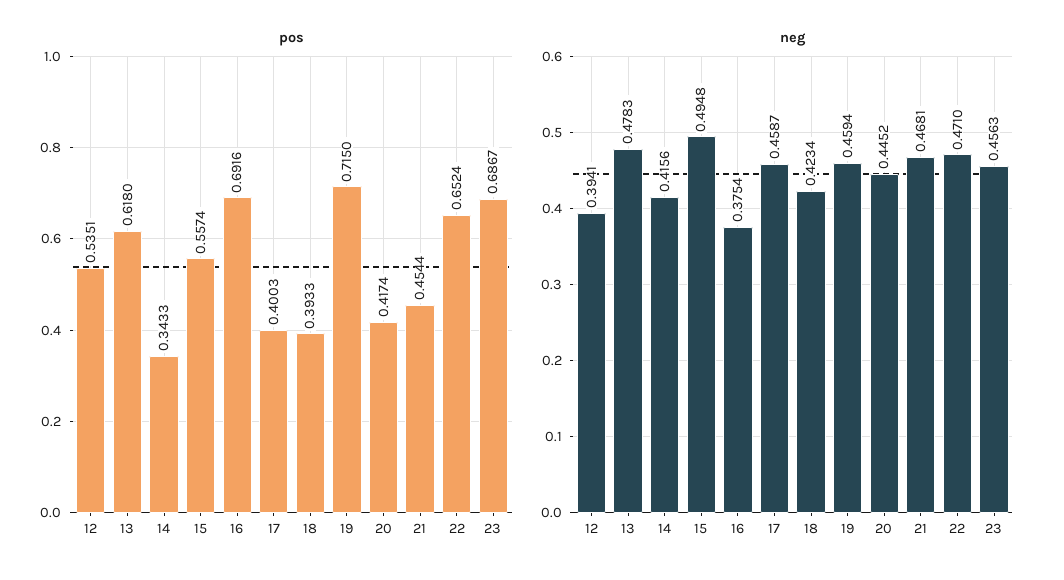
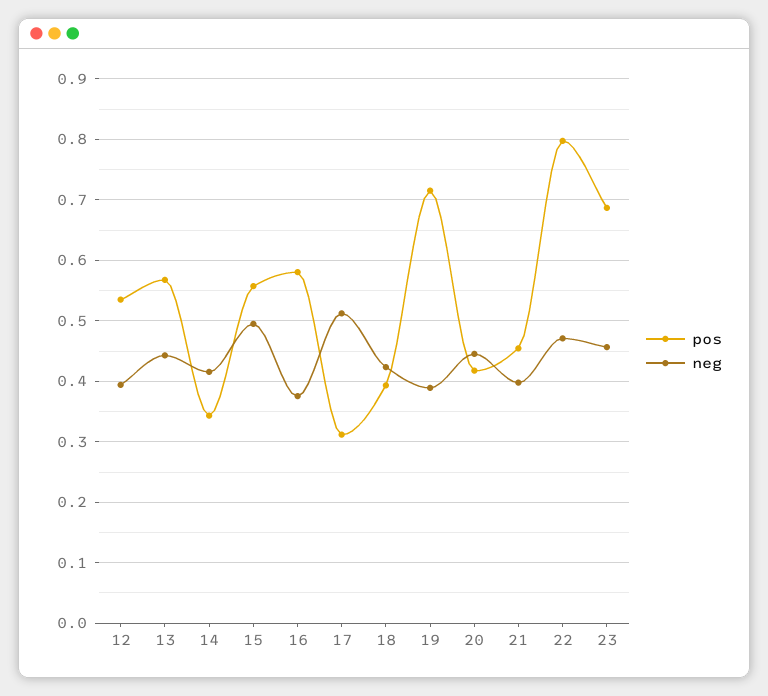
  {
    "pos": {
      "12": 0.5351,
-     "13": 0.618,
+     "13": 0.57,
      "14": 0.3433,
      "15": 0.5574,
-     "16": 0.6916,
+     "16": 0.58,
-     "17": 0.4003,
+     "17": 0.31,
      "18": 0.3933,
      "19": 0.715,
      "20": 0.4174,
      "21": 0.4544,
-     "22": 0.6524,
+     "22": 0.8,
      "23": 0.6867
    },
    "neg": {
      "12": 0.3941,
-     "13": 0.4783,
+     "13": 0.44,
      "14": 0.4156,
      "15": 0.4948,
      "16": 0.3754,
-     "17": 0.4587,
+     "17": 0.51,
      "18": 0.4234,
-     "19": 0.4594,
+     "19": 0.39,
      "20": 0.4452,
-     "21": 0.4681,
+     "21": 0.4,
      "22": 0.471,
      "23": 0.4563
    }
  }

